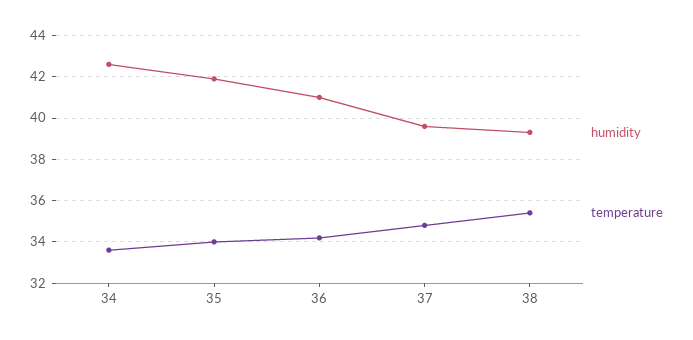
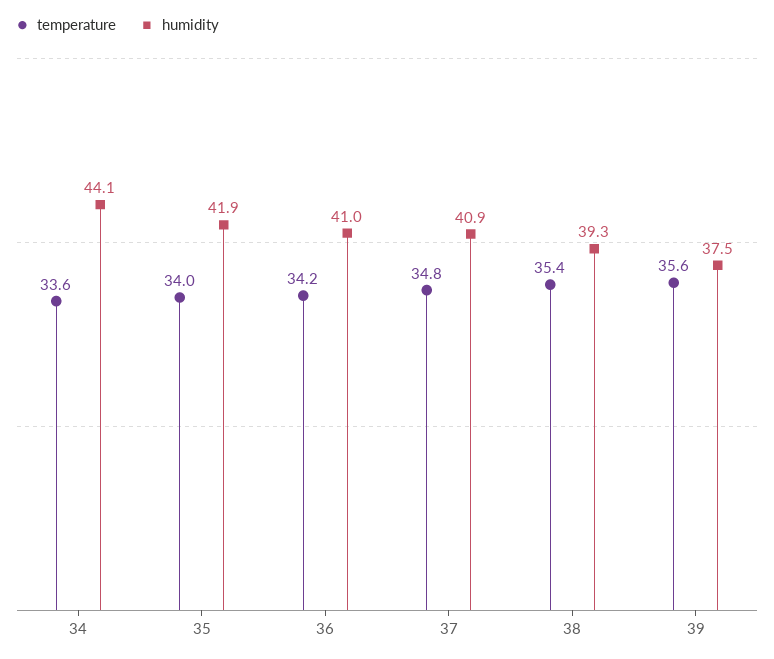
  {
    "humidity": {
-     "34": 42.5,
+     "34": 44.1,
      "35": 41.9,
      "36": 41,
-     "37": 39.5,
+     "37": 40.9,
-     "38": 39.3
+     "38": 39.3,
+     "39": 37.5
    },
    "temperature": {
      "34": 33.6,
      "35": 34,
      "36": 34.2,
      "37": 34.8,
-     "38": 35.4
+     "38": 35.4,
+     "39": 35.6
    }
  }

